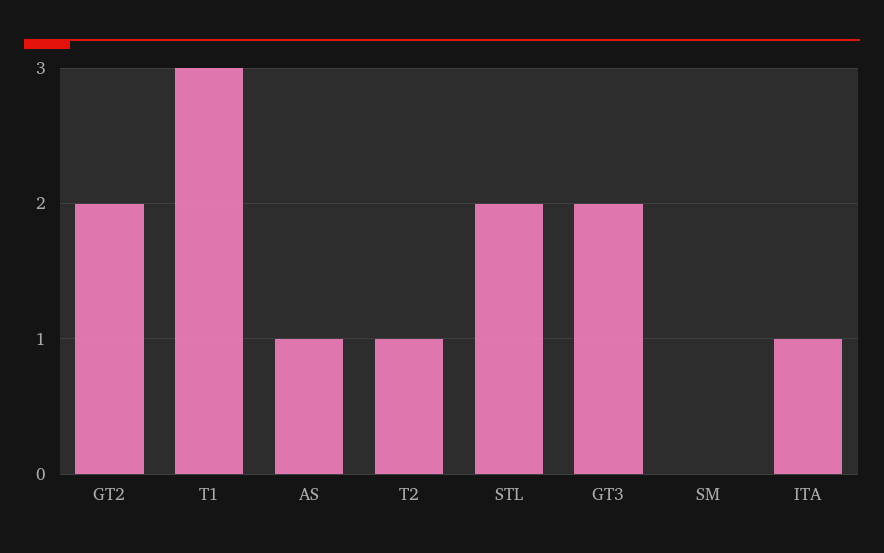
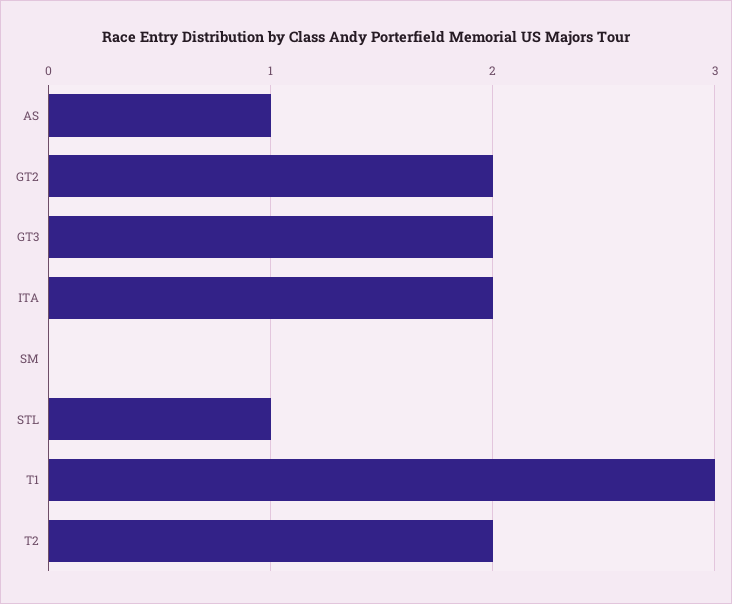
  {
    "GT2": 2,
    "T1": 3,
    "AS": 1,
-   "T2": 1,
+   "T2": 2,
-   "STL": 2,
+   "STL": 1,
    "GT3": 2,
    "SM": 0,
-   "ITA": 1
+   "ITA": 2
  }

